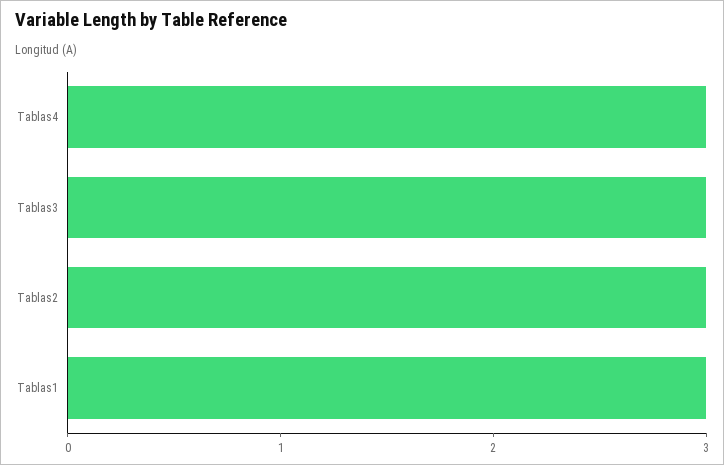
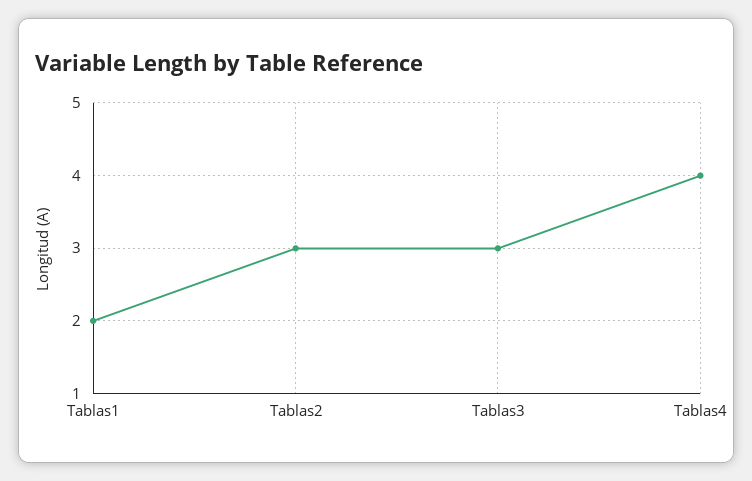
  {
-   "Tablas4": 3,
+   "Tablas4": 4,
    "Tablas3": 3,
    "Tablas2": 3,
-   "Tablas1": 3
+   "Tablas1": 2
  }

